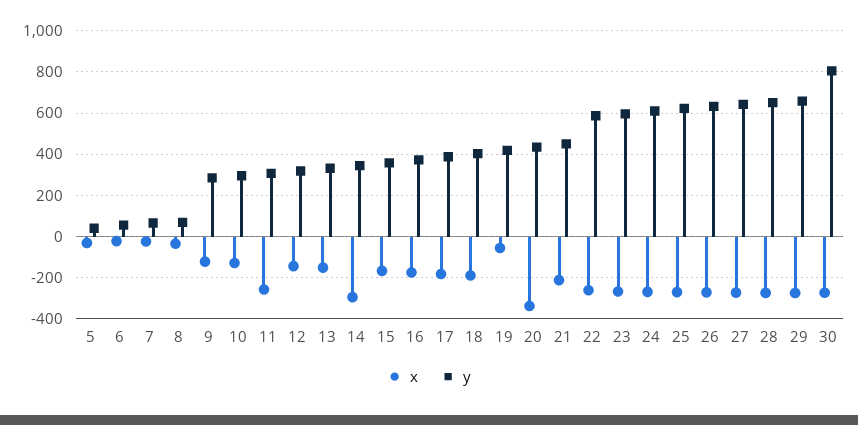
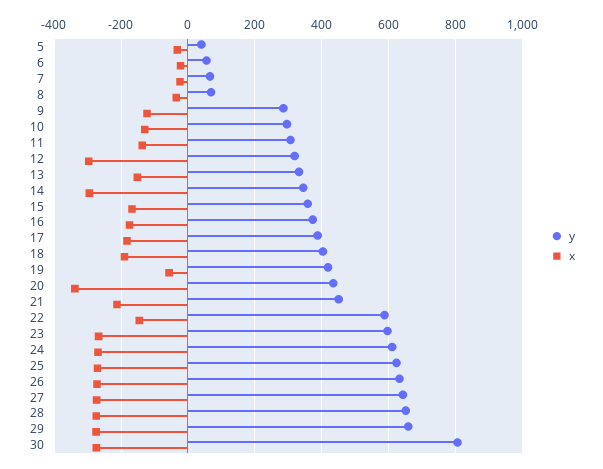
  {
    "x": {
      "5": -40,
      "6": -20,
      "7": -20,
      "8": -40,
      "9": -120,
      "10": -120,
-     "11": -250,
+     "11": -140,
-     "12": -150,
+     "12": -300,
      "13": -160,
      "14": -300,
      "15": -160,
      "16": -180,
      "17": -180,
      "18": -180,
      "19": -60,
      "20": -340,
      "21": -220,
-     "22": -250,
+     "22": -140,
      "23": -260,
      "24": -260,
      "25": -280,
      "26": -280,
      "27": -280,
      "28": -280,
      "29": -280,
      "30": -280
    },
    "y": {
      "5": 40,
      "6": 60,
      "7": 60,
      "8": 60,
      "9": 280,
      "10": 300,
      "11": 300,
      "12": 320,
      "13": 340,
      "14": 340,
      "15": 360,
      "16": 380,
      "17": 380,
      "18": 400,
      "19": 420,
      "20": 440,
      "21": 460,
      "22": 580,
      "23": 600,
      "24": 620,
      "25": 620,
      "26": 640,
      "27": 640,
      "28": 660,
      "29": 660,
      "30": 800
    }
  }

